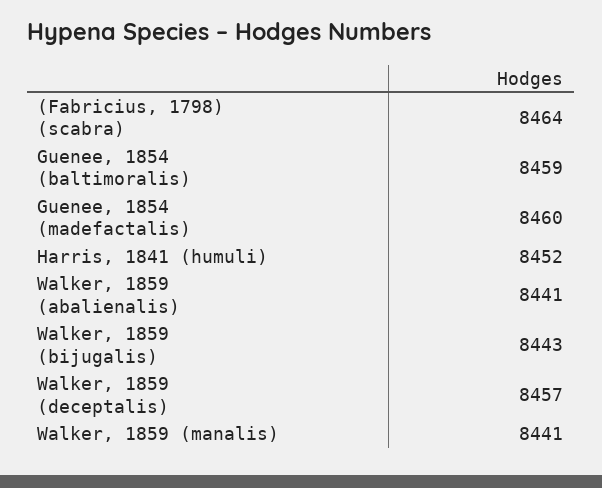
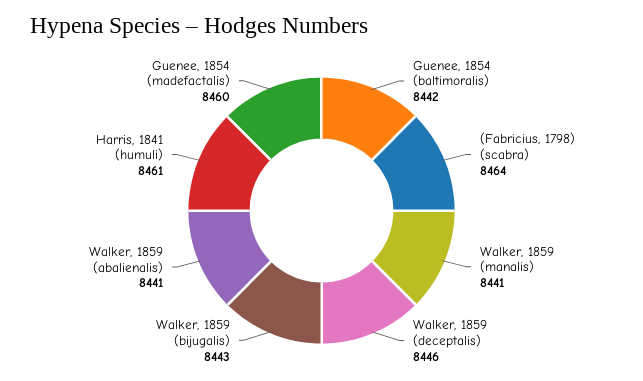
  {
    "(Fabricius, 1798) (scabra)": 8464,
-   "Guenee, 1854 (baltimoralis)": 8459,
+   "Guenee, 1854 (baltimoralis)": 8442,
    "Guenee, 1854 (madefactalis)": 8460,
-   "Harris, 1841 (humuli)": 8452,
+   "Harris, 1841 (humuli)": 8461,
    "Walker, 1859 (abalienalis)": 8441,
    "Walker, 1859 (bijugalis)": 8443,
-   "Walker, 1859 (deceptalis)": 8457,
+   "Walker, 1859 (deceptalis)": 8446,
    "Walker, 1859 (manalis)": 8441
  }

